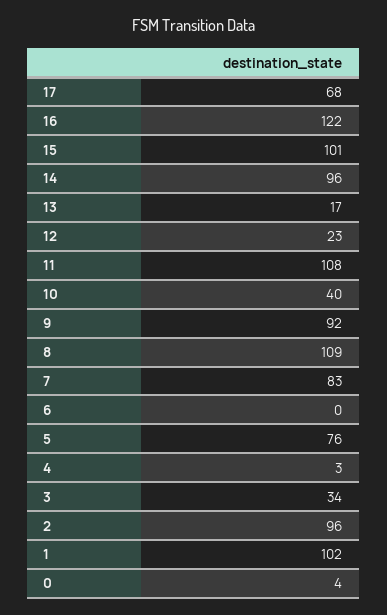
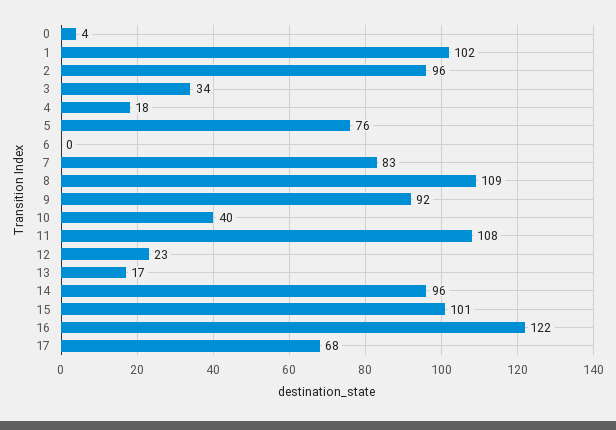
  {
    "17": 68,
    "16": 122,
    "15": 101,
    "14": 96,
    "13": 17,
    "12": 23,
    "11": 108,
    "10": 40,
    "9": 92,
    "8": 109,
    "7": 83,
    "6": 0,
    "5": 76,
-   "4": 3,
+   "4": 18,
    "3": 34,
    "2": 96,
    "1": 102,
    "0": 4
  }

